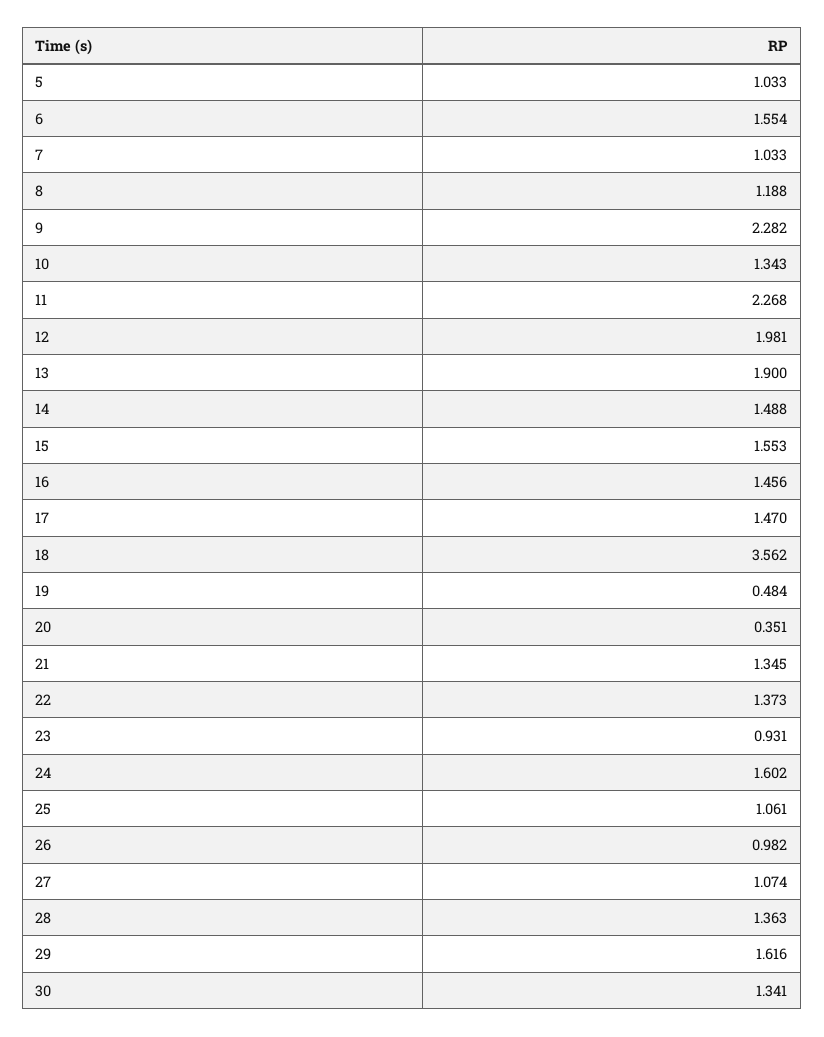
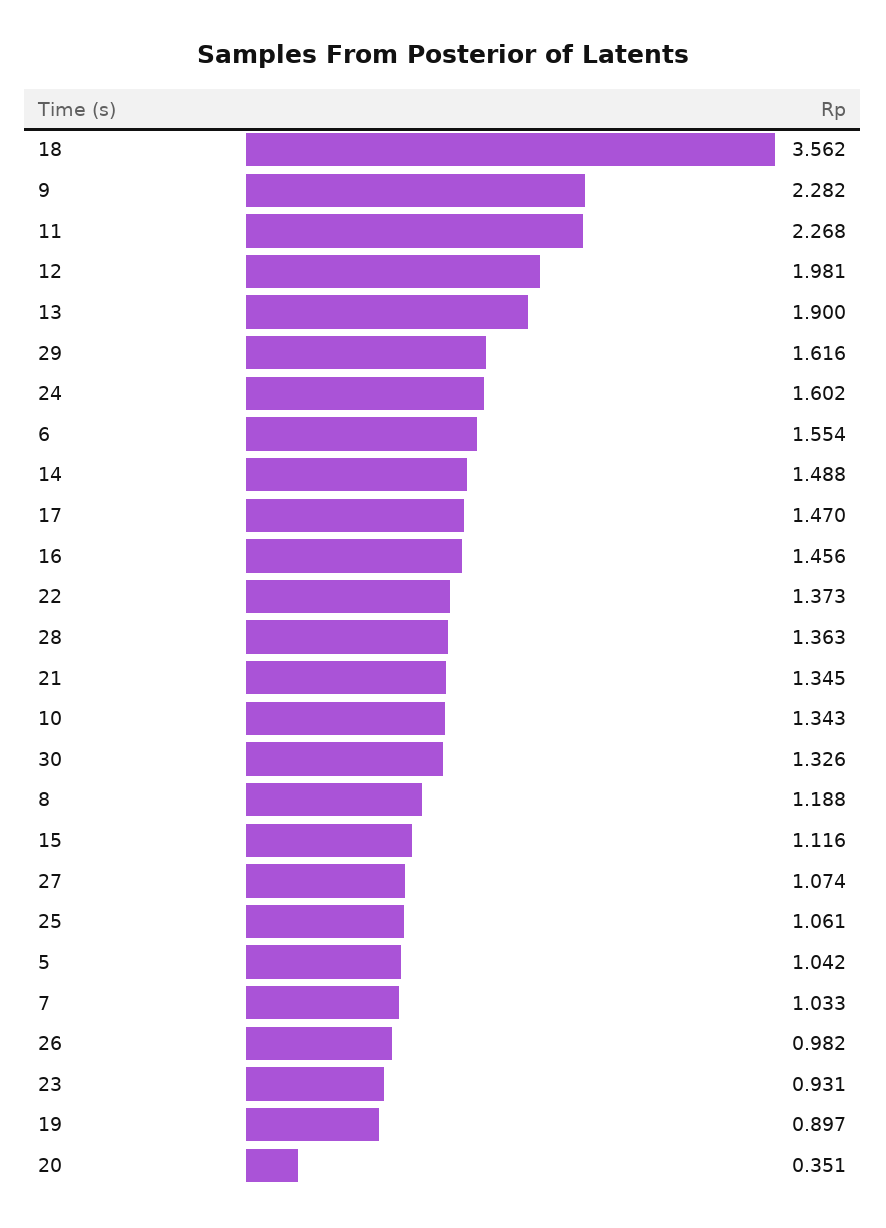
  {
-   "5": 1.033,
+   "5": 1.042,
    "6": 1.554,
    "7": 1.033,
    "8": 1.188,
    "9": 2.282,
    "10": 1.343,
    "11": 2.268,
    "12": 1.981,
    "13": 1.9,
    "14": 1.488,
-   "15": 1.553,
+   "15": 1.116,
    "16": 1.456,
    "17": 1.47,
    "18": 3.562,
-   "19": 0.484,
+   "19": 0.897,
    "20": 0.351,
    "21": 1.345,
    "22": 1.373,
    "23": 0.931,
    "24": 1.602,
    "25": 1.061,
    "26": 0.982,
    "27": 1.074,
    "28": 1.363,
    "29": 1.616,
-   "30": 1.341
+   "30": 1.326
  }

